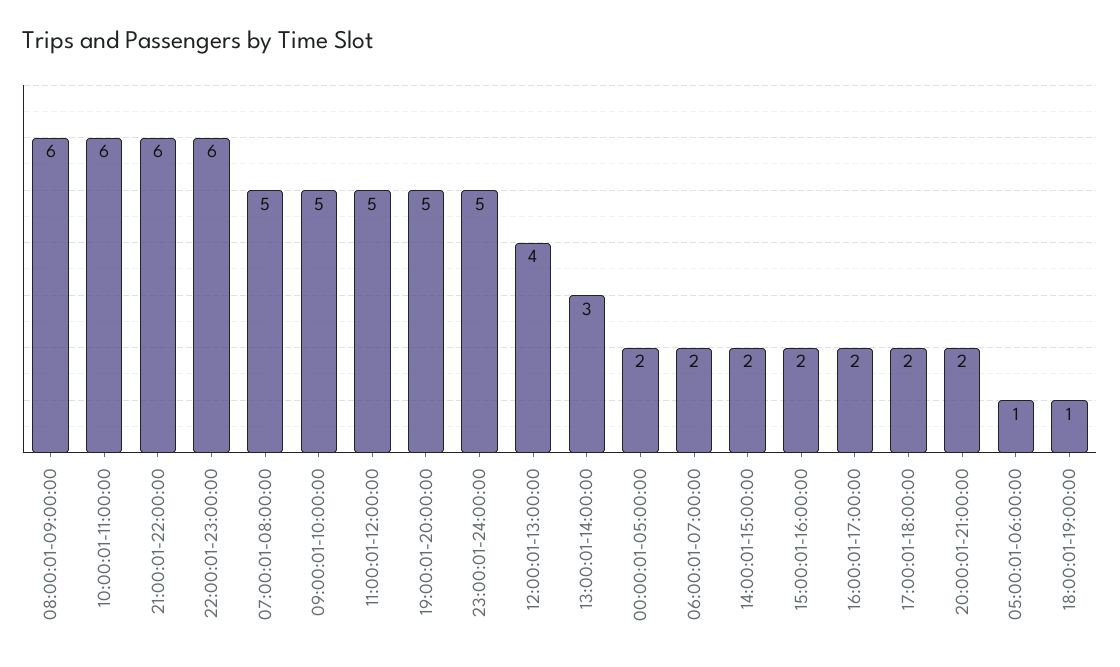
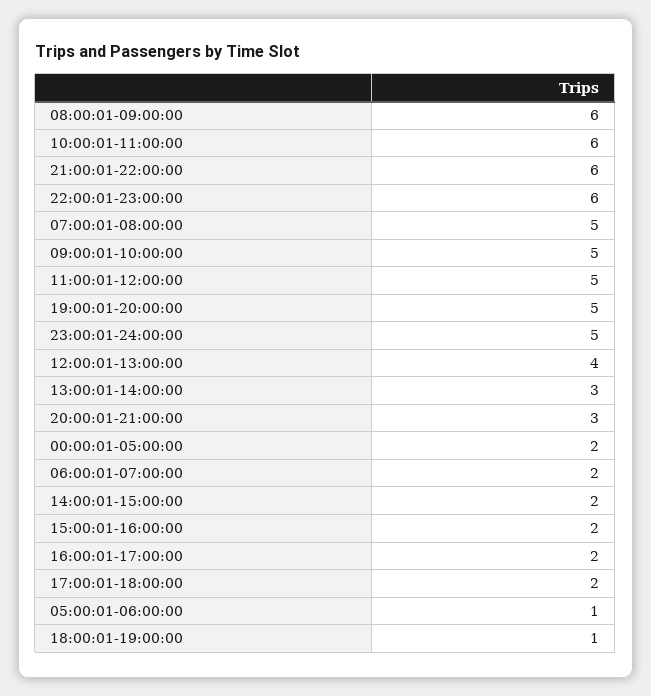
  {
    "08:00:01-09:00:00": 6,
    "10:00:01-11:00:00": 6,
    "21:00:01-22:00:00": 6,
    "22:00:01-23:00:00": 6,
    "07:00:01-08:00:00": 5,
    "09:00:01-10:00:00": 5,
    "11:00:01-12:00:00": 5,
    "19:00:01-20:00:00": 5,
    "23:00:01-24:00:00": 5,
    "12:00:01-13:00:00": 4,
    "13:00:01-14:00:00": 3,
    "00:00:01-05:00:00": 2,
    "06:00:01-07:00:00": 2,
    "14:00:01-15:00:00": 2,
    "15:00:01-16:00:00": 2,
    "16:00:01-17:00:00": 2,
    "17:00:01-18:00:00": 2,
-   "20:00:01-21:00:00": 2,
+   "20:00:01-21:00:00": 3,
    "05:00:01-06:00:00": 1,
    "18:00:01-19:00:00": 1
  }

